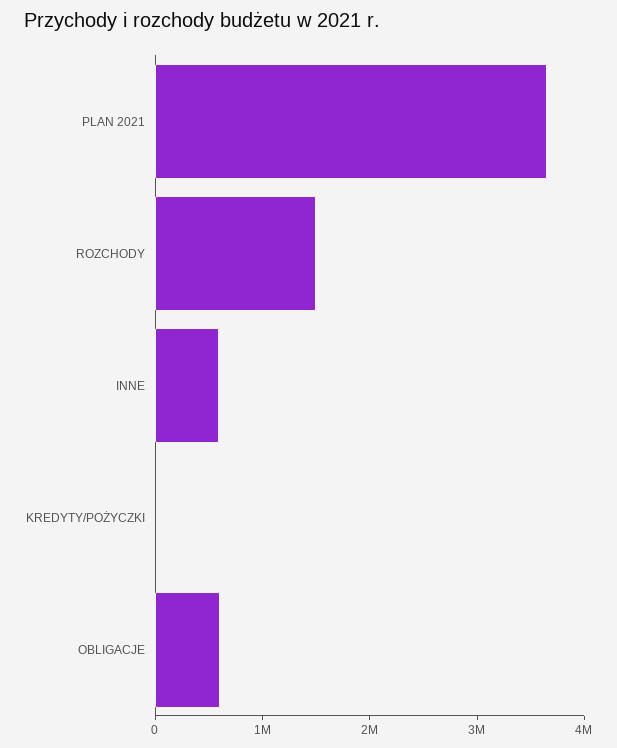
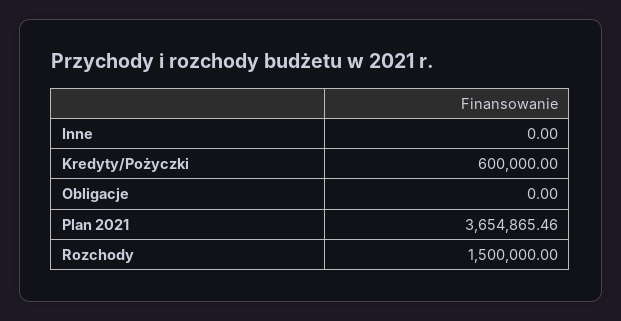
  {
    "PLAN 2021": 3654865.46,
    "ROZCHODY": 1500000,
-   "INNE": 600000,
+   "INNE": 0,
-   "KREDYTY/POŻYCZKI": 0,
+   "KREDYTY/POŻYCZKI": 600000,
-   "OBLIGACJE": 600000
+   "OBLIGACJE": 0
  }

